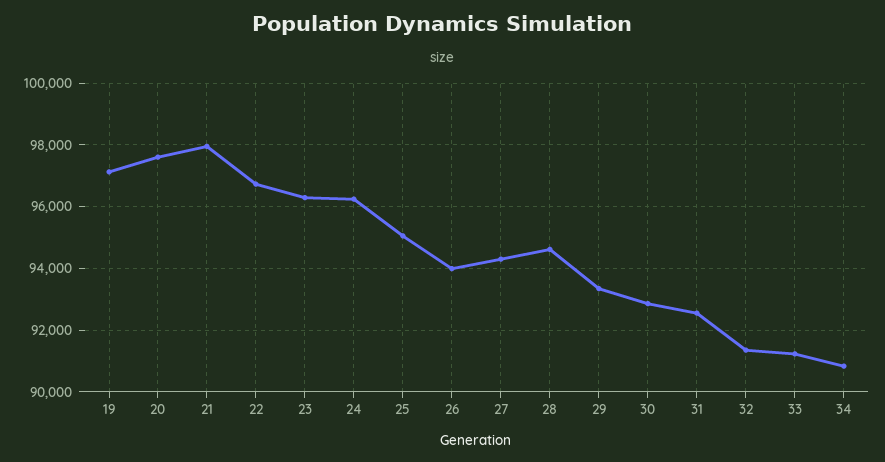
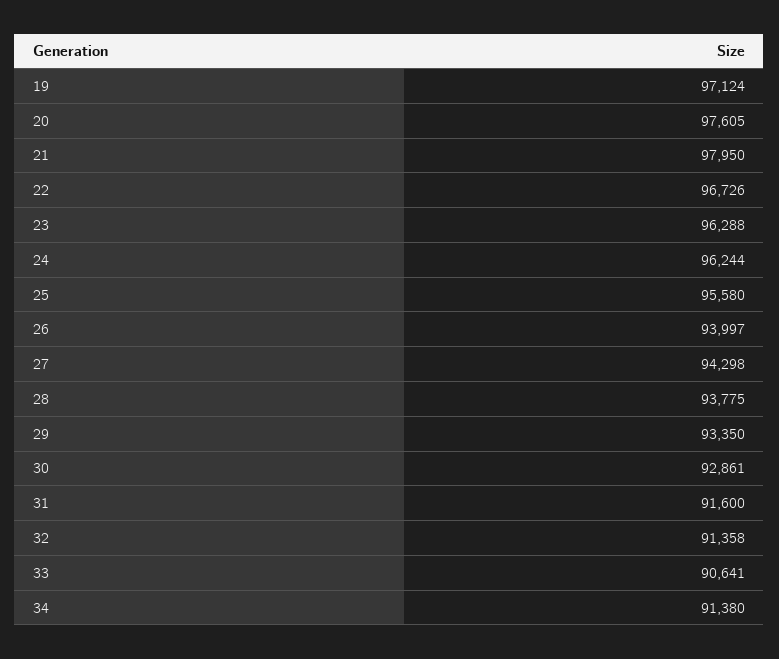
  {
    "19": 97124,
    "20": 97605,
    "21": 97950,
    "22": 96726,
    "23": 96288,
    "24": 96244,
-   "25": 95000,
+   "25": 95580,
    "26": 93997,
    "27": 94298,
-   "28": 94600,
+   "28": 93775,
    "29": 93350,
    "30": 92861,
-   "31": 92600,
+   "31": 91600,
    "32": 91358,
-   "33": 91200,
+   "33": 90641,
-   "34": 90800
+   "34": 91380
  }

